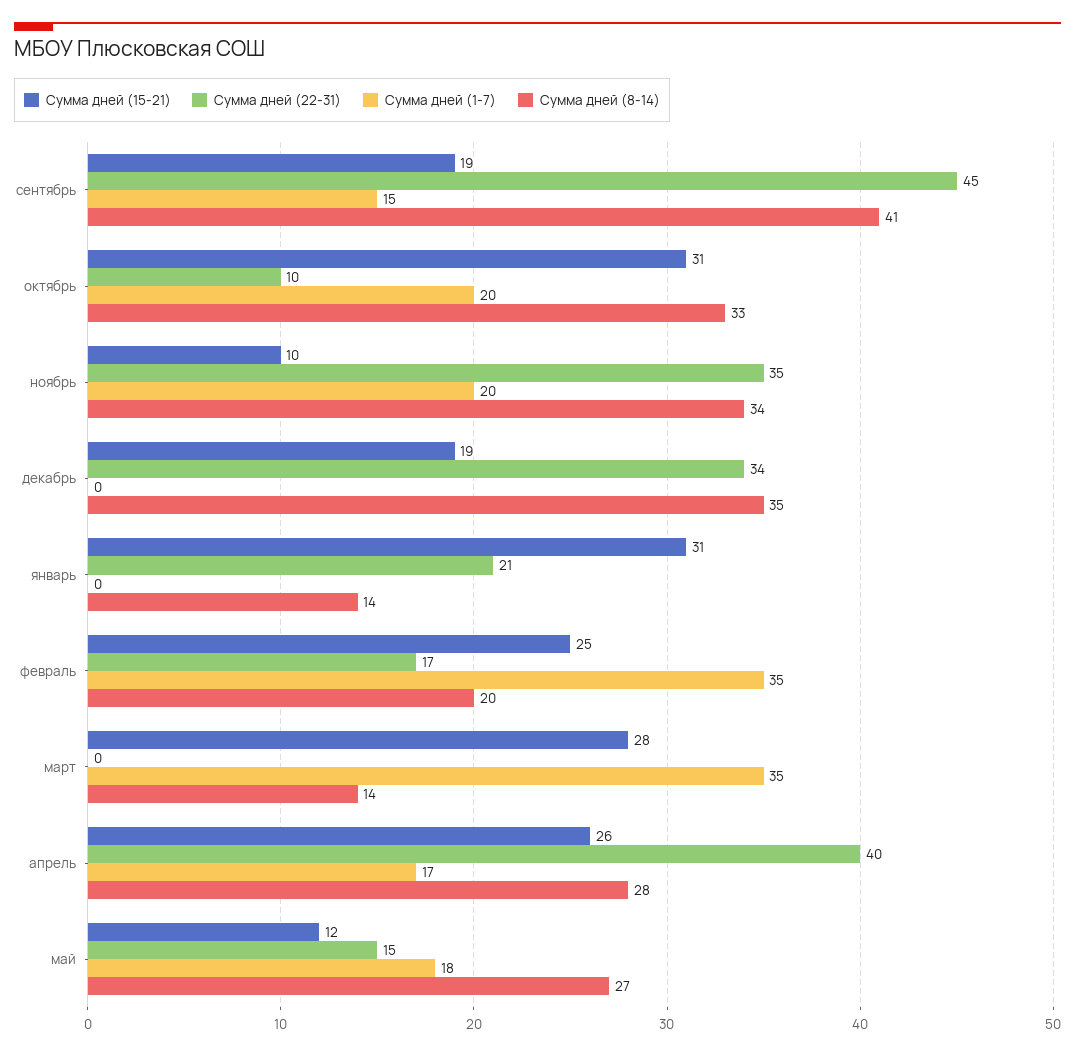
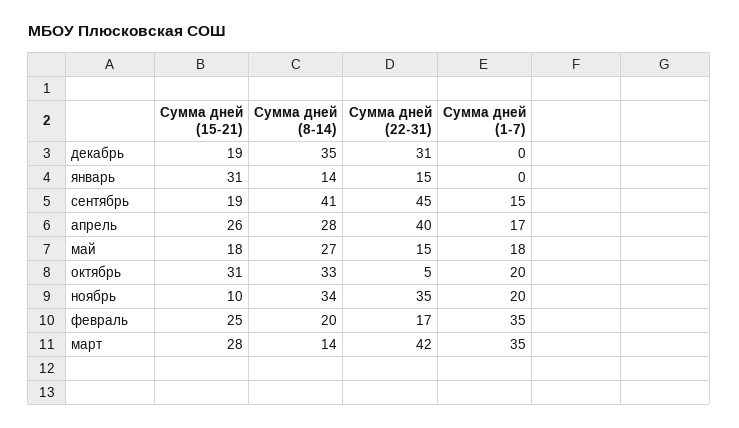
  {
    "Сумма дней (15-21)": {
      "сентябрь": 19,
      "октябрь": 31,
      "ноябрь": 10,
      "декабрь": 19,
      "январь": 31,
      "февраль": 25,
      "март": 28,
      "апрель": 26,
-     "май": 12
+     "май": 18
    },
    "Сумма дней (22-31)": {
      "сентябрь": 45,
-     "октябрь": 10,
+     "октябрь": 5,
      "ноябрь": 35,
-     "декабрь": 34,
+     "декабрь": 31,
-     "январь": 21,
+     "январь": 15,
      "февраль": 17,
-     "март": 0,
+     "март": 42,
      "апрель": 40,
      "май": 15
    },
    "Сумма дней (1-7)": {
      "сентябрь": 15,
      "октябрь": 20,
      "ноябрь": 20,
      "декабрь": 0,
      "январь": 0,
      "февраль": 35,
      "март": 35,
      "апрель": 17,
      "май": 18
    },
    "Сумма дней (8-14)": {
      "сентябрь": 41,
      "октябрь": 33,
      "ноябрь": 34,
      "декабрь": 35,
      "январь": 14,
      "февраль": 20,
      "март": 14,
      "апрель": 28,
      "май": 27
    }
  }

